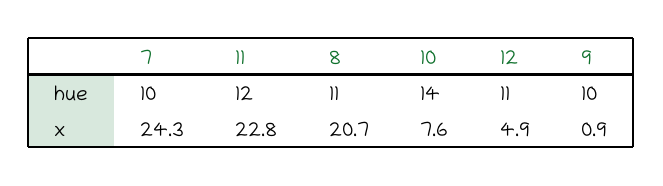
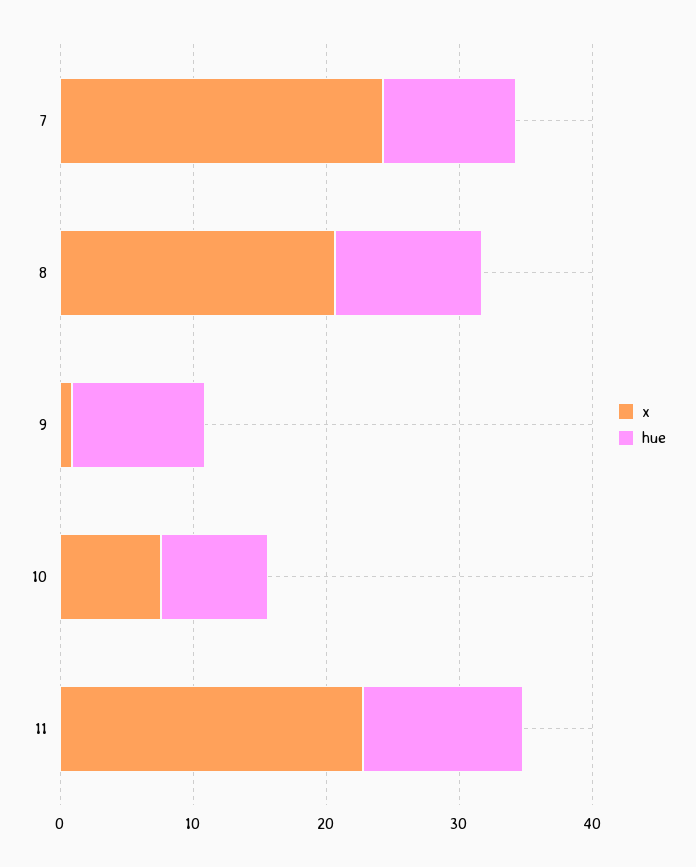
  {
    "hue": {
      "7": 10,
      "11": 12,
      "8": 11,
-     "10": 14,
+     "10": 8,
-     "12": 11,
      "9": 10
    },
    "x": {
      "7": 24.3,
      "11": 22.8,
      "8": 20.7,
      "10": 7.6,
-     "12": 4.9,
      "9": 0.9
    }
  }

